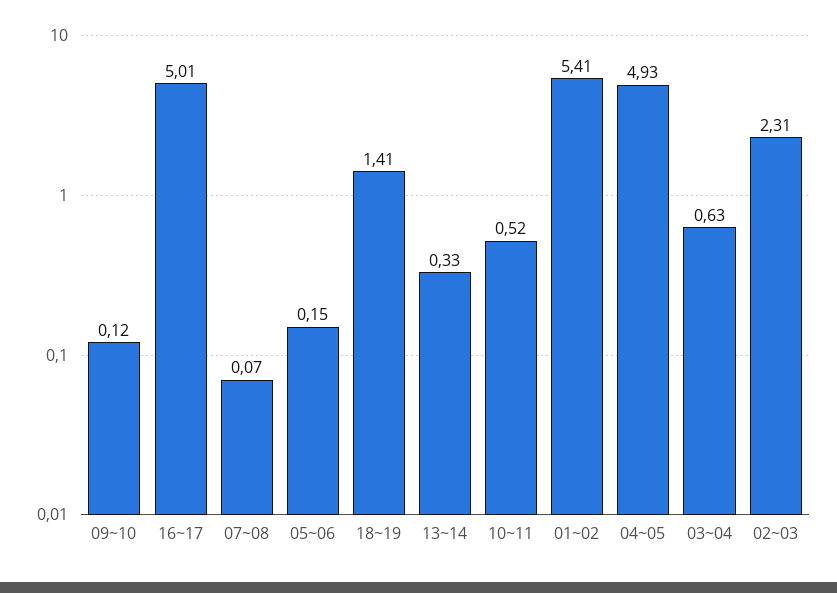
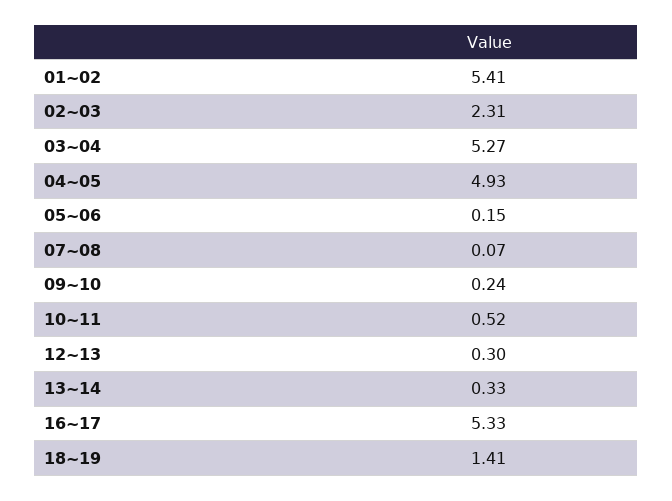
  {
-   "09~10": 0.12,
+   "09~10": 0.24,
-   "16~17": 5.01,
+   "16~17": 5.33,
    "07~08": 0.07,
    "05~06": 0.15,
    "18~19": 1.41,
    "13~14": 0.33,
    "10~11": 0.52,
    "01~02": 5.41,
    "04~05": 4.93,
-   "03~04": 0.63,
+   "03~04": 5.27,
-   "02~03": 2.31
+   "02~03": 2.31,
+   "12~13": 0.3
  }

